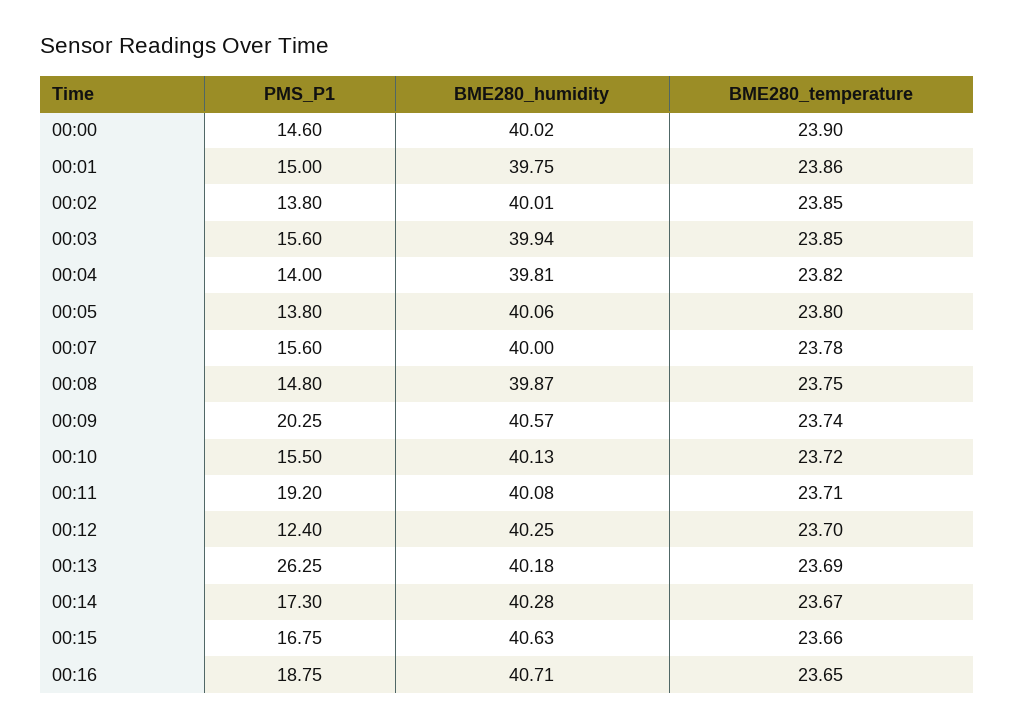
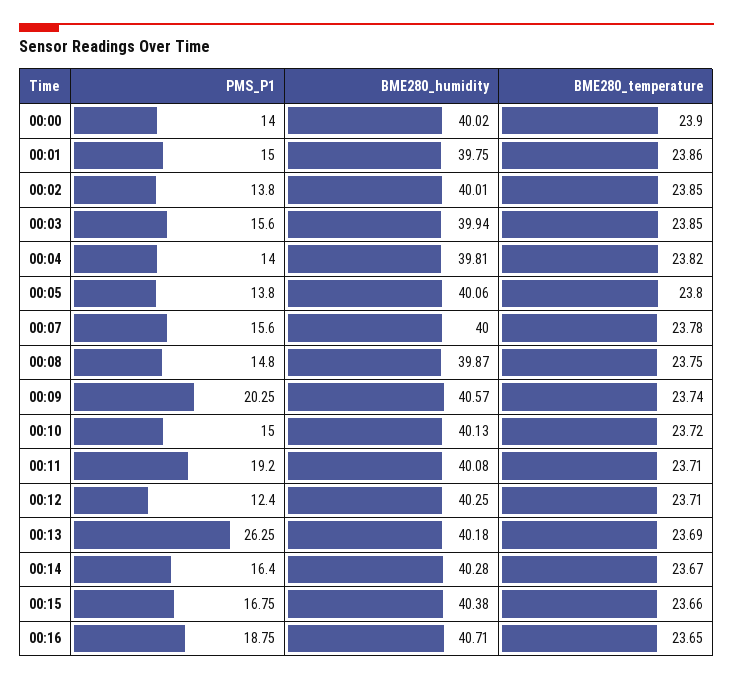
  {
    "PMS_P1": {
-     "00:00": 14.6,
+     "00:00": 14,
      "00:01": 15,
      "00:02": 13.8,
      "00:03": 15.6,
      "00:04": 14,
      "00:05": 13.8,
      "00:07": 15.6,
      "00:08": 14.8,
      "00:09": 20.25,
-     "00:10": 15.5,
+     "00:10": 15,
      "00:11": 19.2,
      "00:12": 12.4,
      "00:13": 26.25,
-     "00:14": 17.3,
+     "00:14": 16.4,
      "00:15": 16.75,
      "00:16": 18.75
    },
    "BME280_humidity": {
      "00:00": 40.02,
      "00:01": 39.75,
      "00:02": 40.01,
      "00:03": 39.94,
      "00:04": 39.81,
      "00:05": 40.06,
      "00:07": 40,
      "00:08": 39.87,
      "00:09": 40.57,
      "00:10": 40.13,
      "00:11": 40.08,
      "00:12": 40.25,
      "00:13": 40.18,
      "00:14": 40.28,
-     "00:15": 40.63,
+     "00:15": 40.38,
      "00:16": 40.71
    },
    "BME280_temperature": {
      "00:00": 23.9,
      "00:01": 23.86,
      "00:02": 23.85,
      "00:03": 23.85,
      "00:04": 23.82,
      "00:05": 23.8,
      "00:07": 23.78,
      "00:08": 23.75,
      "00:09": 23.74,
      "00:10": 23.72,
      "00:11": 23.71,
-     "00:12": 23.7,
+     "00:12": 23.71,
      "00:13": 23.69,
      "00:14": 23.67,
      "00:15": 23.66,
      "00:16": 23.65
    }
  }

